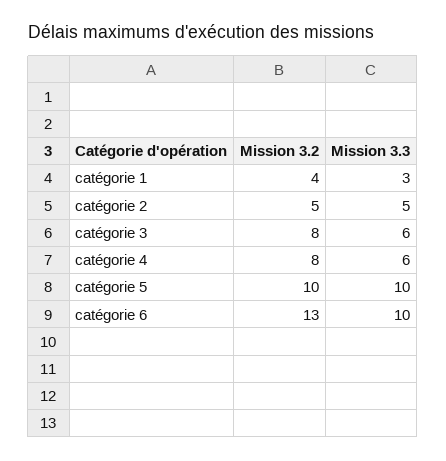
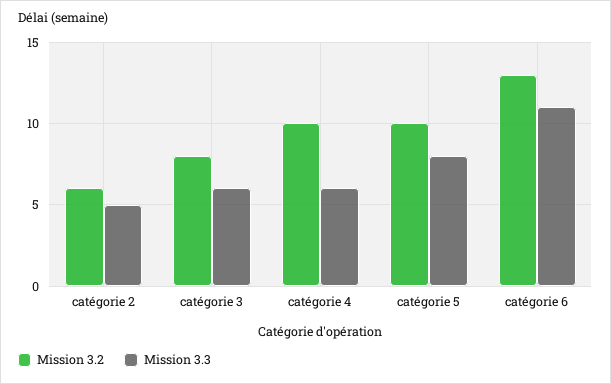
  {
    "Mission 3.2": {
-     "catégorie 1": 4,
-     "catégorie 2": 5,
+     "catégorie 2": 6,
      "catégorie 3": 8,
-     "catégorie 4": 8,
+     "catégorie 4": 10,
      "catégorie 5": 10,
      "catégorie 6": 13
    },
    "Mission 3.3": {
-     "catégorie 1": 3,
      "catégorie 2": 5,
      "catégorie 3": 6,
      "catégorie 4": 6,
-     "catégorie 5": 10,
+     "catégorie 5": 8,
-     "catégorie 6": 10
+     "catégorie 6": 11
    }
  }

